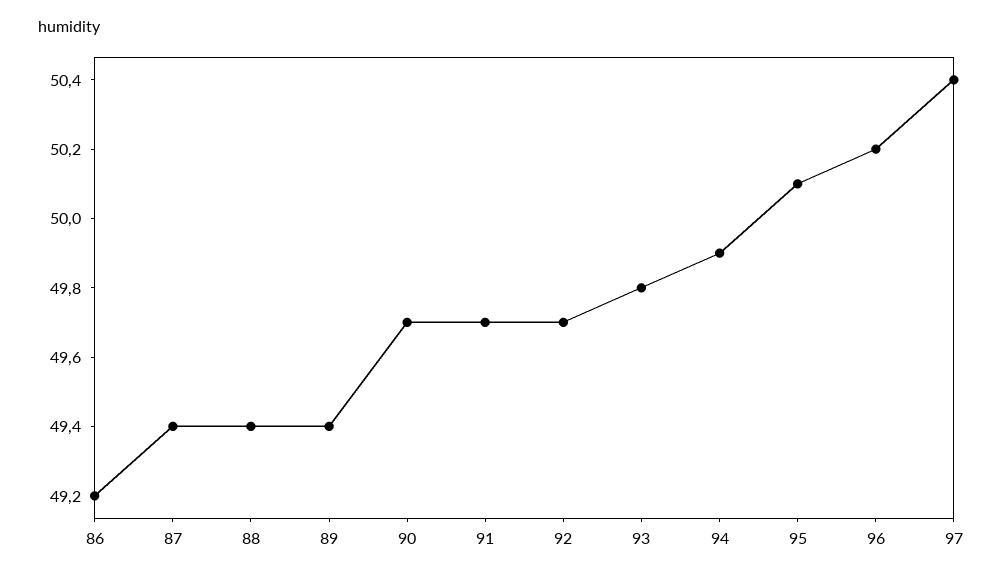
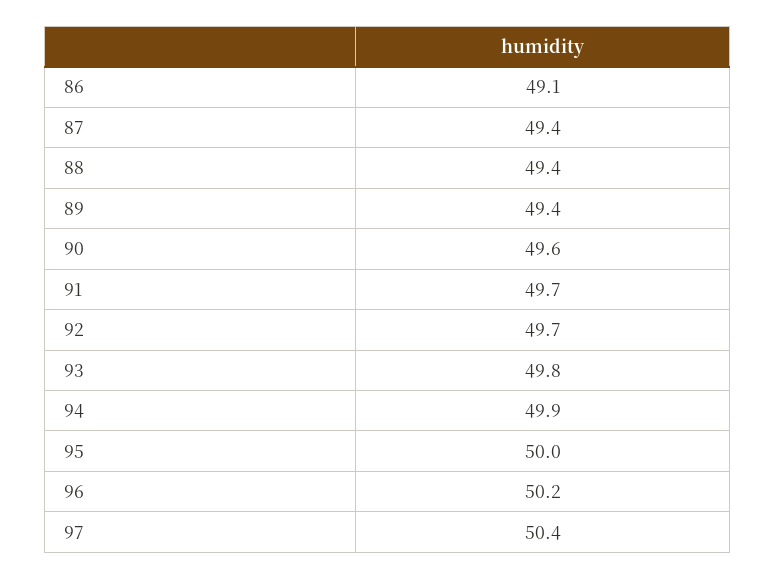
  {
-   "86": 49.2,
+   "86": 49.1,
    "87": 49.4,
    "88": 49.4,
    "89": 49.4,
-   "90": 49.7,
+   "90": 49.6,
    "91": 49.7,
    "92": 49.7,
    "93": 49.8,
    "94": 49.9,
-   "95": 50.1,
+   "95": 50,
    "96": 50.2,
    "97": 50.4
  }

